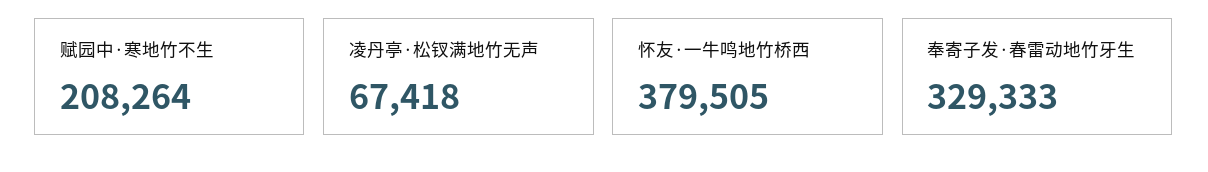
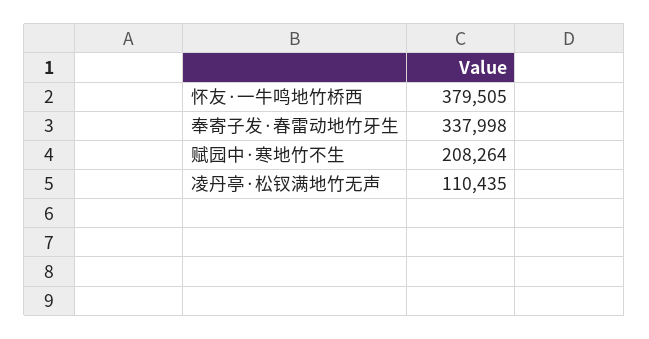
  {
    "赋园中·寒地竹不生": 208264,
-   "凌丹亭·松钗满地竹无声": 67418,
+   "凌丹亭·松钗满地竹无声": 110435,
    "怀友·一牛鸣地竹桥西": 379505,
-   "奉寄子发·春雷动地竹牙生": 329333
+   "奉寄子发·春雷动地竹牙生": 337998
  }

